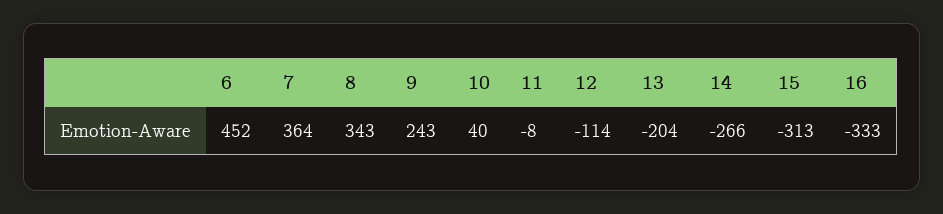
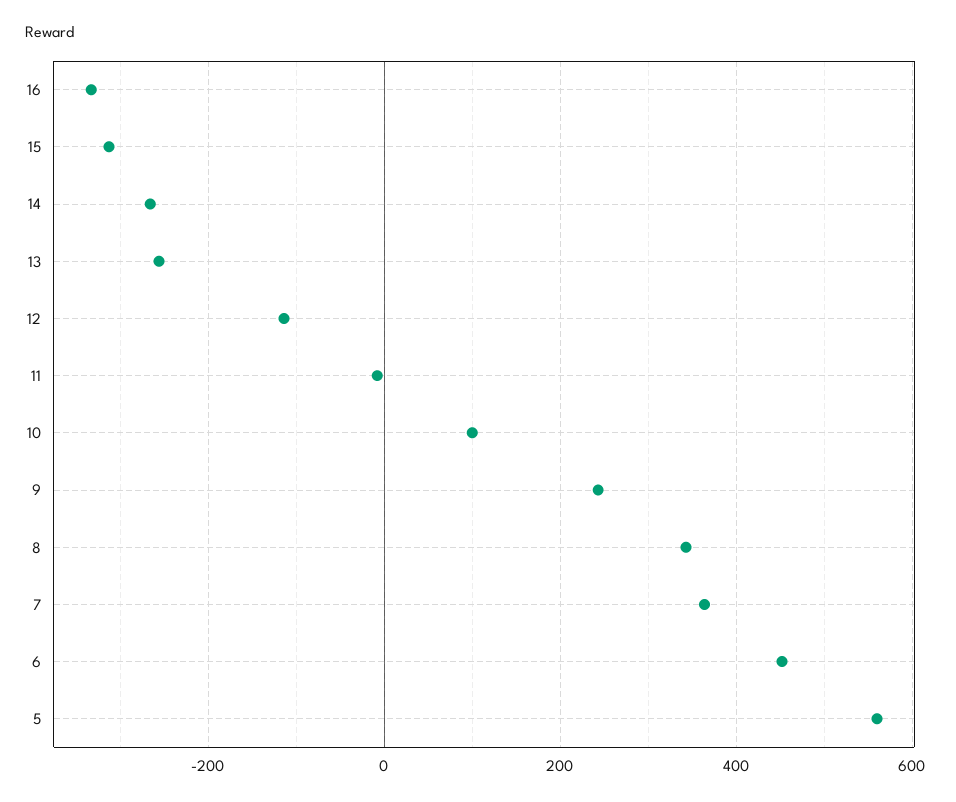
  {
    "6": 452,
    "7": 364,
    "8": 343,
    "9": 243,
-   "10": 40,
+   "10": 100,
    "11": -8,
    "12": -114,
-   "13": -204,
+   "13": -260,
    "14": -266,
    "15": -313,
-   "16": -333
+   "16": -333,
+   "5": 560
  }

